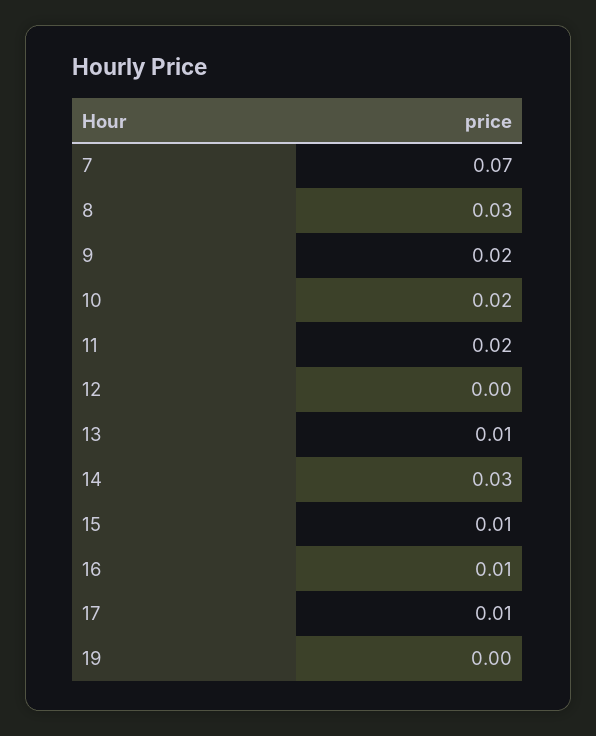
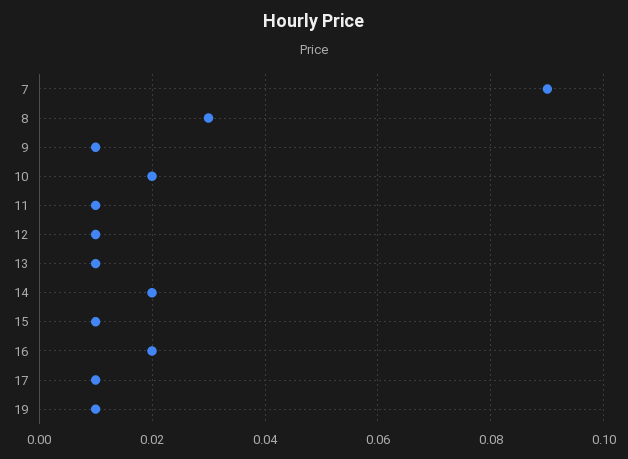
  {
-   "7": 0.07,
+   "7": 0.09,
    "8": 0.03,
-   "9": 0.02,
+   "9": 0.01,
    "10": 0.02,
-   "11": 0.02,
+   "11": 0.01,
-   "12": 0,
+   "12": 0.01,
    "13": 0.01,
-   "14": 0.03,
+   "14": 0.02,
    "15": 0.01,
-   "16": 0.01,
+   "16": 0.02,
    "17": 0.01,
-   "19": 0
+   "19": 0.01
  }

